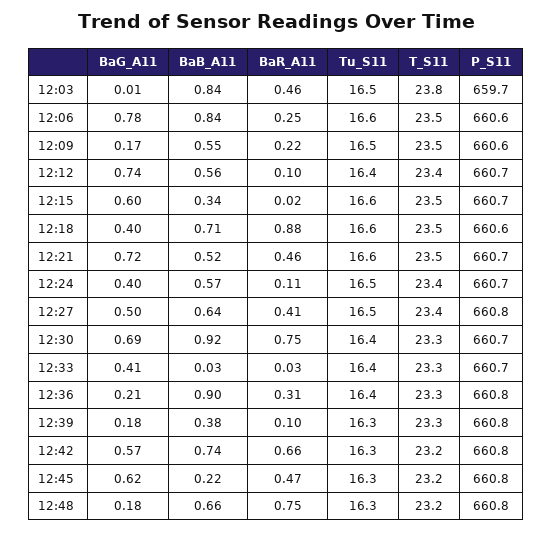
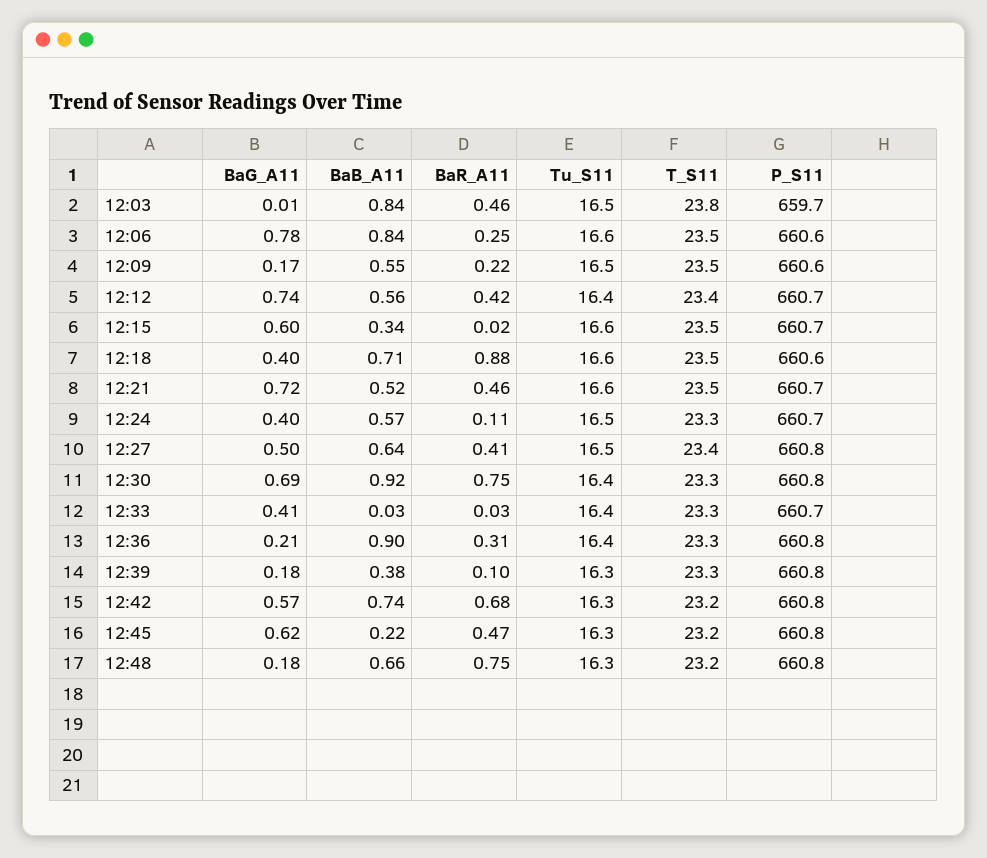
  {
    "BaG_A11": {
      "12:03": 0.01,
      "12:06": 0.78,
      "12:09": 0.17,
      "12:12": 0.74,
      "12:15": 0.6,
      "12:18": 0.4,
      "12:21": 0.72,
      "12:24": 0.4,
      "12:27": 0.5,
      "12:30": 0.69,
      "12:33": 0.41,
      "12:36": 0.21,
      "12:39": 0.18,
      "12:42": 0.57,
      "12:45": 0.62,
      "12:48": 0.18
    },
    "BaB_A11": {
      "12:03": 0.84,
      "12:06": 0.84,
      "12:09": 0.55,
      "12:12": 0.56,
      "12:15": 0.34,
      "12:18": 0.71,
      "12:21": 0.52,
      "12:24": 0.57,
      "12:27": 0.64,
      "12:30": 0.92,
      "12:33": 0.03,
      "12:36": 0.9,
      "12:39": 0.38,
      "12:42": 0.74,
      "12:45": 0.22,
      "12:48": 0.66
    },
    "BaR_A11": {
      "12:03": 0.46,
      "12:06": 0.25,
      "12:09": 0.22,
-     "12:12": 0.1,
+     "12:12": 0.42,
      "12:15": 0.02,
      "12:18": 0.88,
      "12:21": 0.46,
      "12:24": 0.11,
      "12:27": 0.41,
      "12:30": 0.75,
      "12:33": 0.03,
      "12:36": 0.31,
      "12:39": 0.1,
-     "12:42": 0.66,
+     "12:42": 0.68,
      "12:45": 0.47,
      "12:48": 0.75
    },
    "Tu_S11": {
      "12:03": 16.5,
      "12:06": 16.6,
      "12:09": 16.5,
      "12:12": 16.4,
      "12:15": 16.6,
      "12:18": 16.6,
      "12:21": 16.6,
      "12:24": 16.5,
      "12:27": 16.5,
      "12:30": 16.4,
      "12:33": 16.4,
      "12:36": 16.4,
      "12:39": 16.3,
      "12:42": 16.3,
      "12:45": 16.3,
      "12:48": 16.3
    },
    "T_S11": {
      "12:03": 23.8,
      "12:06": 23.5,
      "12:09": 23.5,
      "12:12": 23.4,
      "12:15": 23.5,
      "12:18": 23.5,
      "12:21": 23.5,
-     "12:24": 23.4,
+     "12:24": 23.3,
      "12:27": 23.4,
      "12:30": 23.3,
      "12:33": 23.3,
      "12:36": 23.3,
      "12:39": 23.3,
      "12:42": 23.2,
      "12:45": 23.2,
      "12:48": 23.2
    },
    "P_S11": {
      "12:03": 659.7,
      "12:06": 660.6,
      "12:09": 660.6,
      "12:12": 660.7,
      "12:15": 660.7,
      "12:18": 660.6,
      "12:21": 660.7,
      "12:24": 660.7,
      "12:27": 660.8,
-     "12:30": 660.7,
+     "12:30": 660.8,
      "12:33": 660.7,
      "12:36": 660.8,
      "12:39": 660.8,
      "12:42": 660.8,
      "12:45": 660.8,
      "12:48": 660.8
    }
  }

